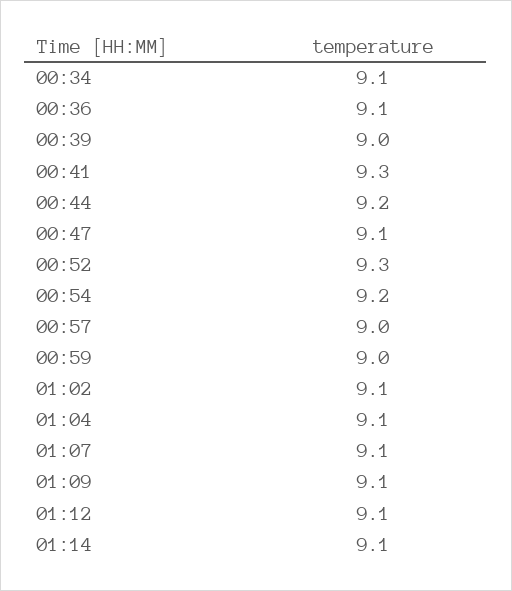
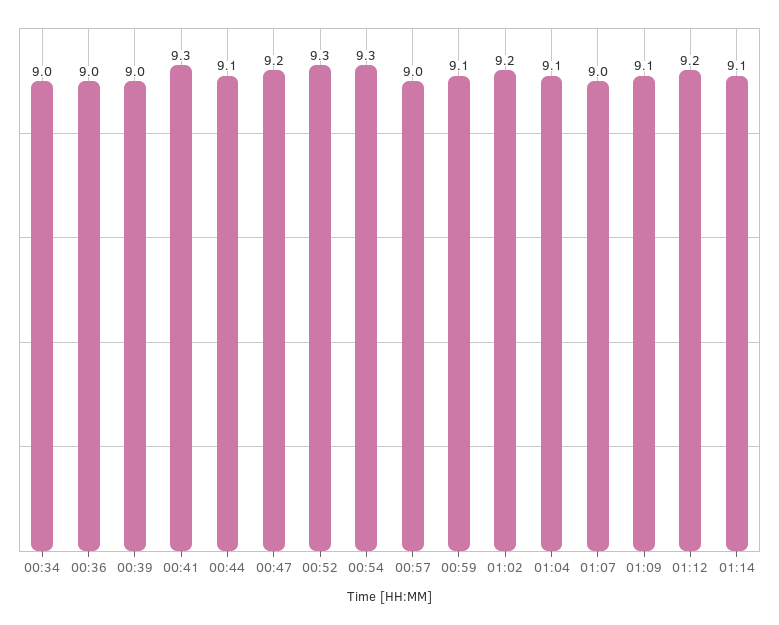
  {
-   "00:34": 9.1,
+   "00:34": 9,
-   "00:36": 9.1,
+   "00:36": 9,
    "00:39": 9,
    "00:41": 9.3,
-   "00:44": 9.2,
+   "00:44": 9.1,
-   "00:47": 9.1,
+   "00:47": 9.2,
    "00:52": 9.3,
-   "00:54": 9.2,
+   "00:54": 9.3,
    "00:57": 9,
-   "00:59": 9,
+   "00:59": 9.1,
-   "01:02": 9.1,
+   "01:02": 9.2,
    "01:04": 9.1,
-   "01:07": 9.1,
+   "01:07": 9,
    "01:09": 9.1,
-   "01:12": 9.1,
+   "01:12": 9.2,
    "01:14": 9.1
  }

